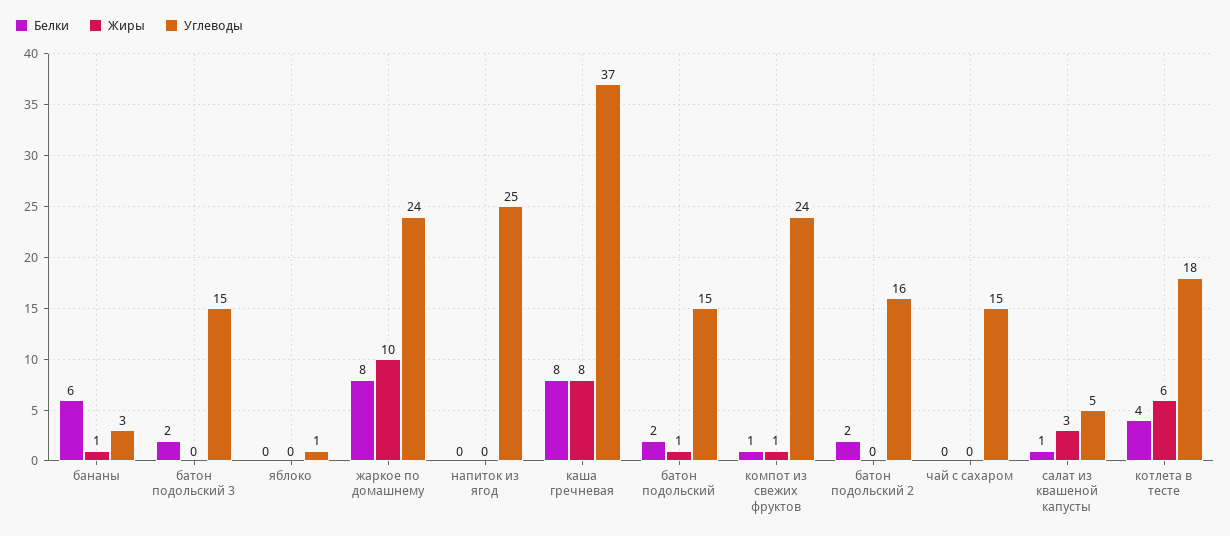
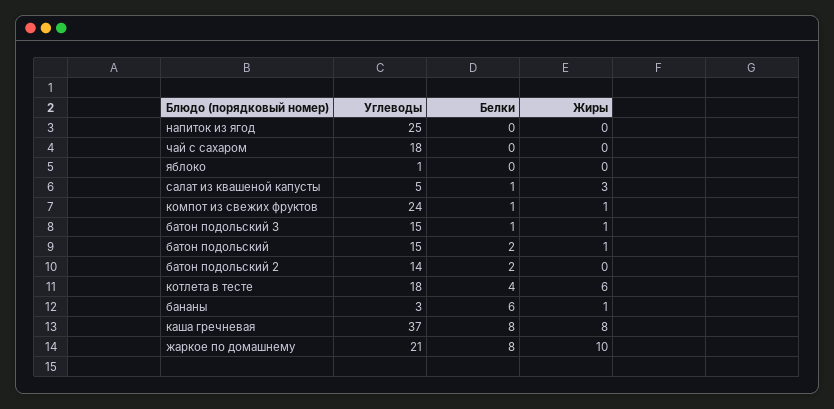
  {
    "Белки": {
      "бананы": 6,
-     "батон подольский 3": 2,
+     "батон подольский 3": 1,
      "яблоко": 0,
      "жаркое по домашнему": 8,
      "напиток из ягод": 0,
      "каша гречневая": 8,
      "батон подольский": 2,
      "компот из свежих фруктов": 1,
      "батон подольский 2": 2,
      "чай с сахаром": 0,
      "салат из квашеной капусты": 1,
      "котлета в тесте": 4
    },
    "Жиры": {
      "бананы": 1,
-     "батон подольский 3": 0,
+     "батон подольский 3": 1,
      "яблоко": 0,
      "жаркое по домашнему": 10,
      "напиток из ягод": 0,
      "каша гречневая": 8,
      "батон подольский": 1,
      "компот из свежих фруктов": 1,
      "батон подольский 2": 0,
      "чай с сахаром": 0,
      "салат из квашеной капусты": 3,
      "котлета в тесте": 6
    },
    "Углеводы": {
      "бананы": 3,
      "батон подольский 3": 15,
      "яблоко": 1,
-     "жаркое по домашнему": 24,
+     "жаркое по домашнему": 21,
      "напиток из ягод": 25,
      "каша гречневая": 37,
      "батон подольский": 15,
      "компот из свежих фруктов": 24,
-     "батон подольский 2": 16,
+     "батон подольский 2": 14,
-     "чай с сахаром": 15,
+     "чай с сахаром": 18,
      "салат из квашеной капусты": 5,
      "котлета в тесте": 18
    }
  }

